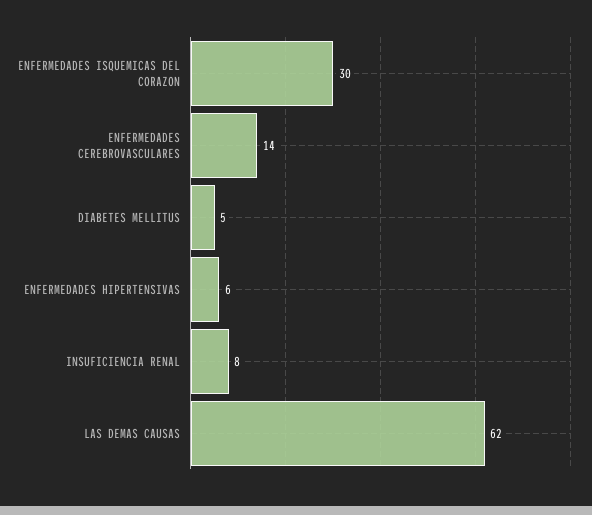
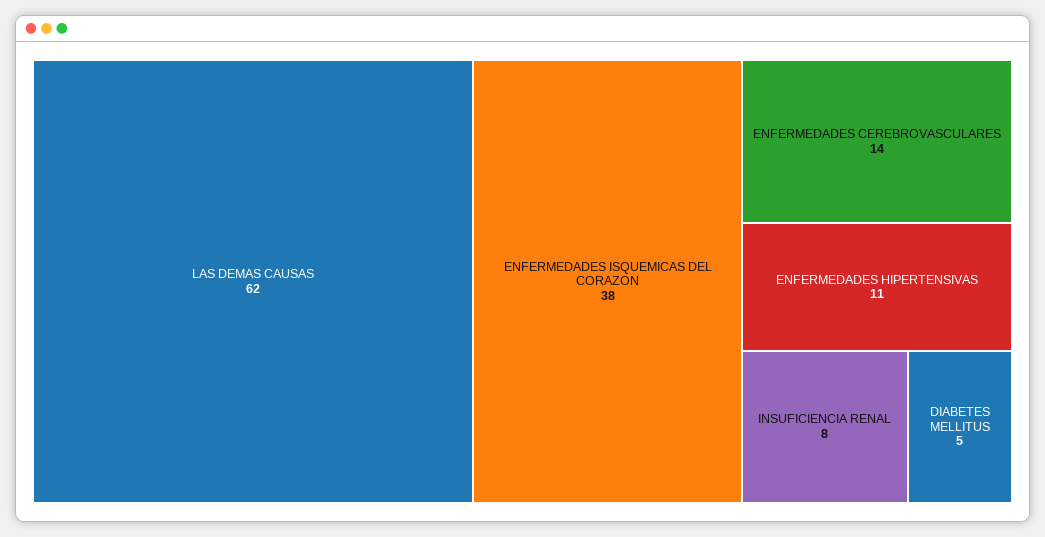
  {
-   "ENFERMEDADES ISQUEMICAS DEL CORAZON": 30,
+   "ENFERMEDADES ISQUEMICAS DEL CORAZON": 38,
    "ENFERMEDADES CEREBROVASCULARES": 14,
    "DIABETES MELLITUS": 5,
-   "ENFERMEDADES HIPERTENSIVAS": 6,
+   "ENFERMEDADES HIPERTENSIVAS": 11,
    "INSUFICIENCIA RENAL": 8,
    "LAS DEMAS CAUSAS": 62
  }

